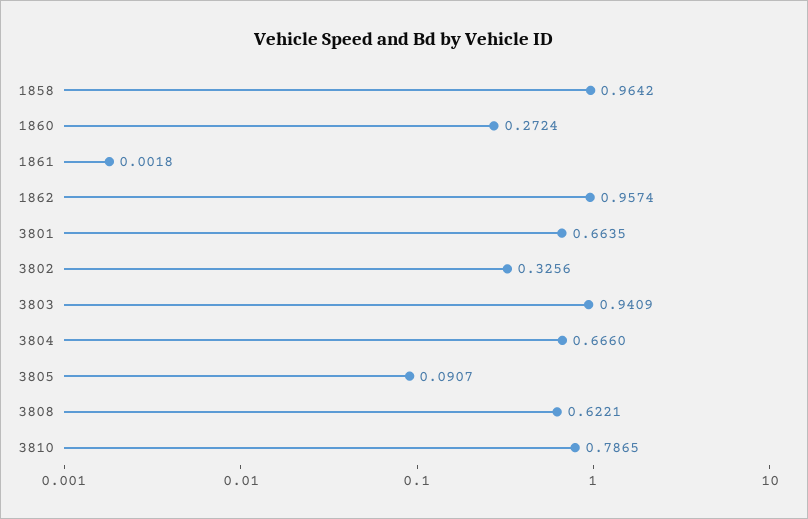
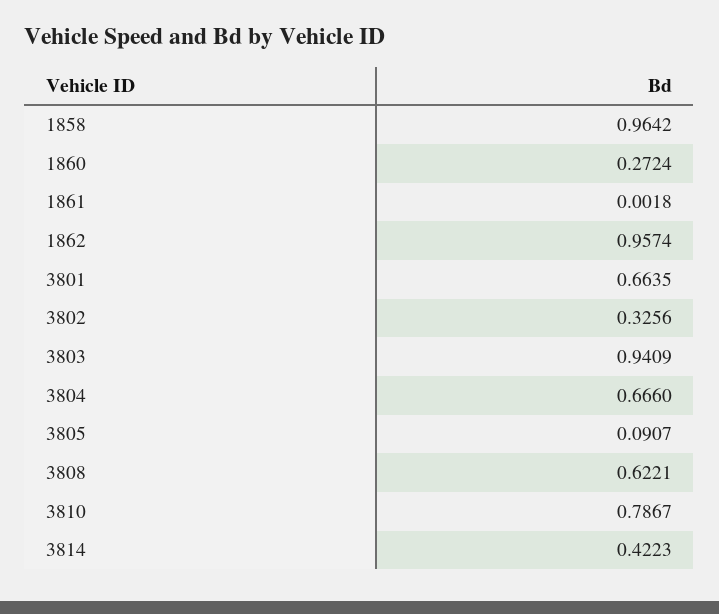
  {
    "1858": 0.9642,
    "1860": 0.2724,
    "1861": 0.0018,
    "1862": 0.9574,
    "3801": 0.6635,
    "3802": 0.3256,
    "3803": 0.9409,
    "3804": 0.666,
    "3805": 0.0907,
    "3808": 0.6221,
-   "3810": 0.7865
+   "3810": 0.7867,
+   "3814": 0.4223
  }

